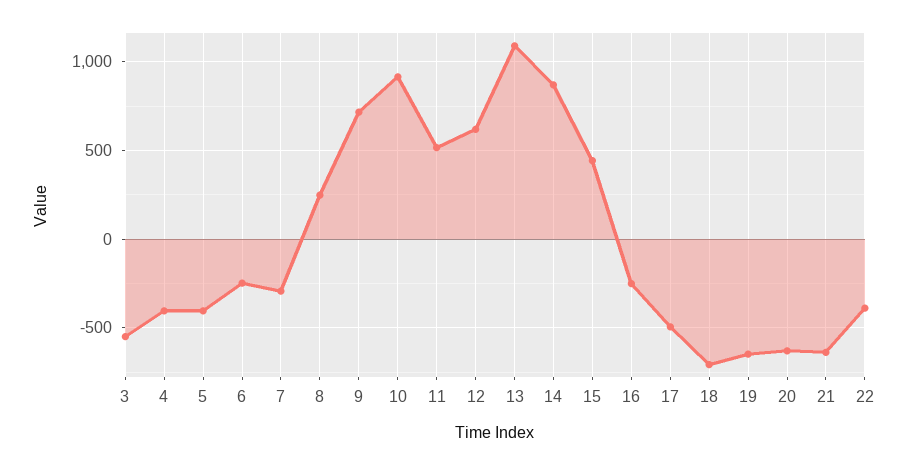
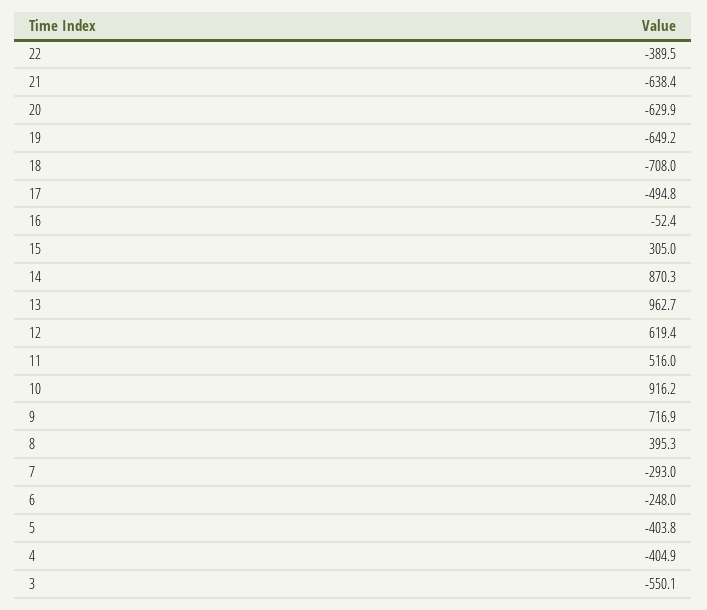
  {
    "3": -550.1,
    "4": -404.9,
    "5": -403.8,
    "6": -248,
    "7": -293,
-   "8": 250,
+   "8": 395.3,
    "9": 716.9,
    "10": 916.2,
    "11": 516,
    "12": 619.4,
-   "13": 1100,
+   "13": 962.7,
    "14": 870.3,
-   "15": 450,
+   "15": 305,
-   "16": -250,
+   "16": -52.4,
    "17": -494.8,
    "18": -708,
    "19": -649.2,
    "20": -629.9,
    "21": -638.4,
    "22": -389.5
  }

